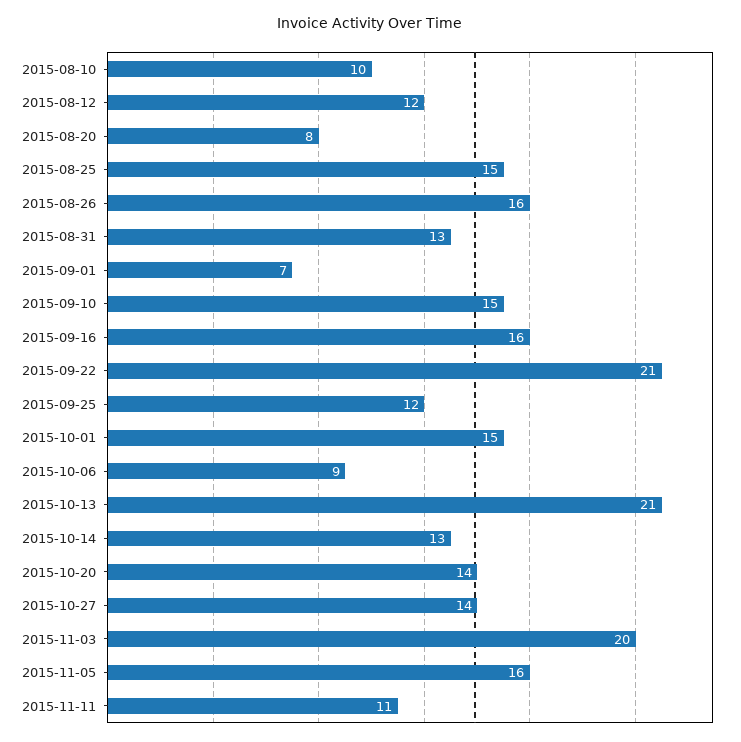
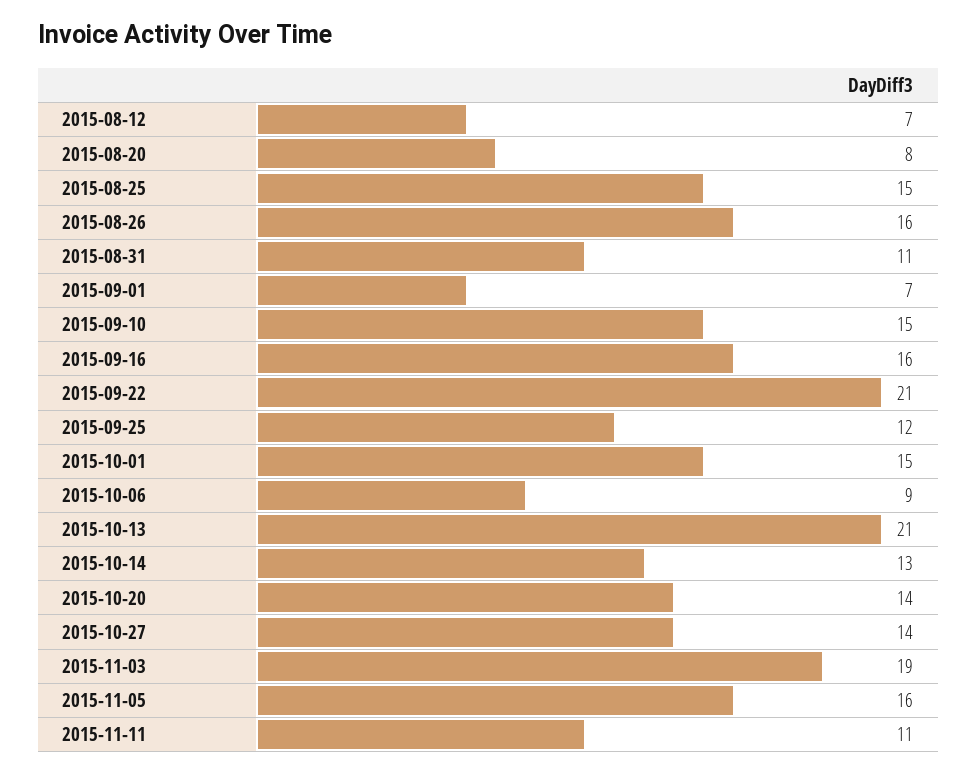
  {
-   "2015-08-10": 10,
-   "2015-08-12": 12,
+   "2015-08-12": 7,
    "2015-08-20": 8,
    "2015-08-25": 15,
    "2015-08-26": 16,
-   "2015-08-31": 13,
+   "2015-08-31": 11,
    "2015-09-01": 7,
    "2015-09-10": 15,
    "2015-09-16": 16,
    "2015-09-22": 21,
    "2015-09-25": 12,
    "2015-10-01": 15,
    "2015-10-06": 9,
    "2015-10-13": 21,
    "2015-10-14": 13,
    "2015-10-20": 14,
    "2015-10-27": 14,
-   "2015-11-03": 20,
+   "2015-11-03": 19,
    "2015-11-05": 16,
    "2015-11-11": 11
  }

